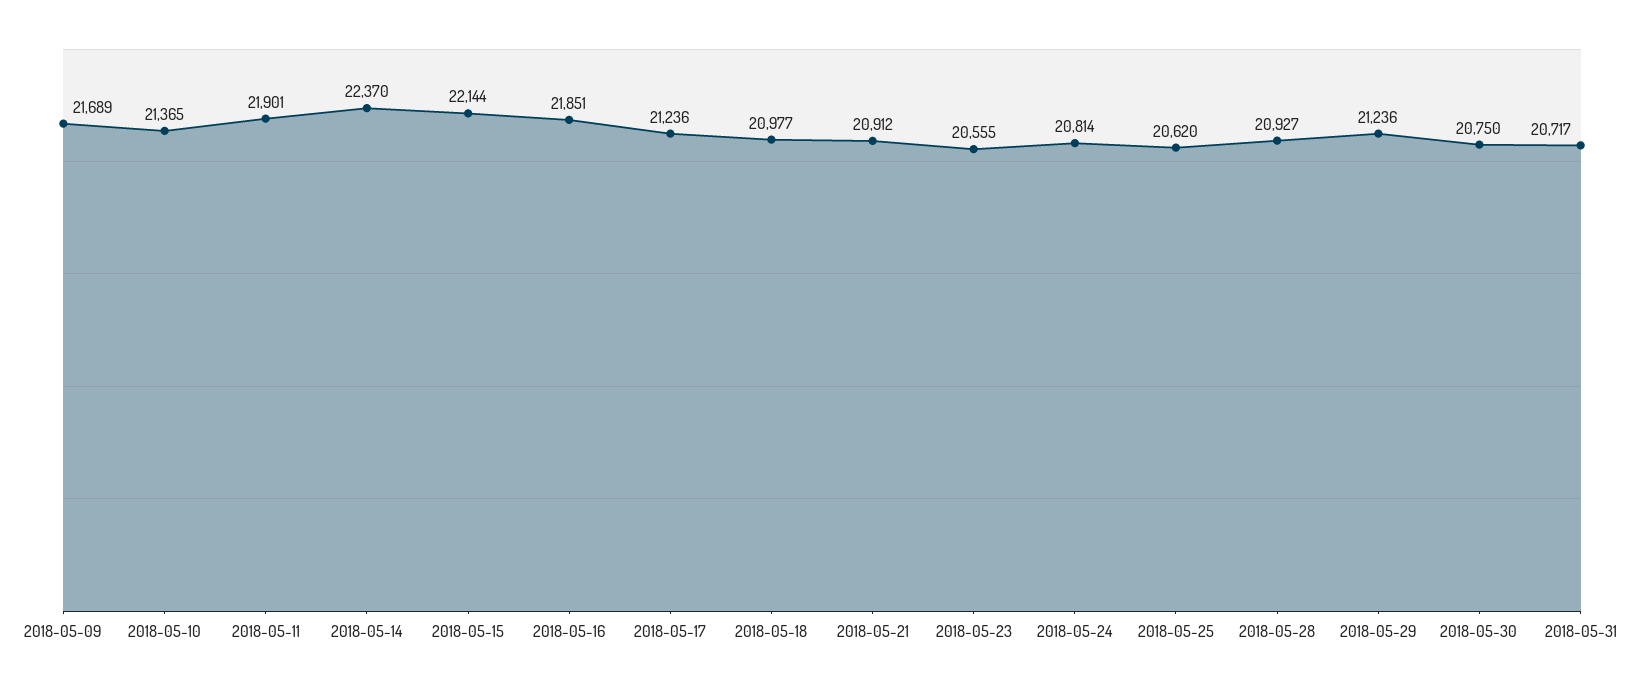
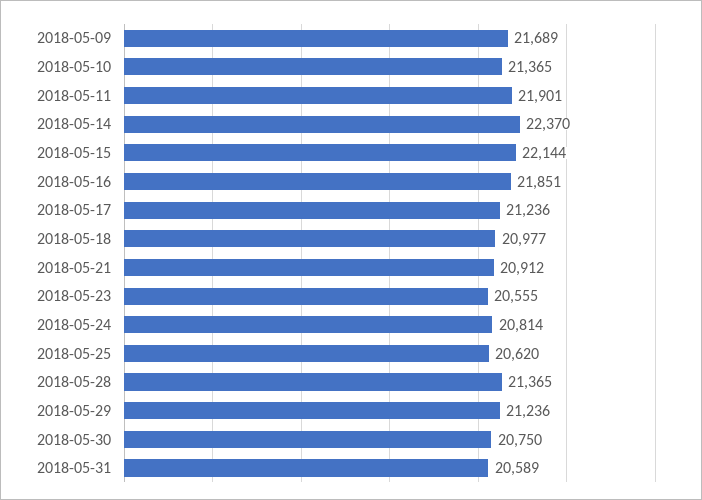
  {
    "2018-05-09": 21689,
    "2018-05-10": 21365,
    "2018-05-11": 21901,
    "2018-05-14": 22370,
    "2018-05-15": 22144,
    "2018-05-16": 21851,
    "2018-05-17": 21236,
    "2018-05-18": 20977,
    "2018-05-21": 20912,
    "2018-05-23": 20555,
    "2018-05-24": 20814,
    "2018-05-25": 20620,
-   "2018-05-28": 20927,
+   "2018-05-28": 21365,
    "2018-05-29": 21236,
    "2018-05-30": 20750,
-   "2018-05-31": 20717
+   "2018-05-31": 20589
  }

